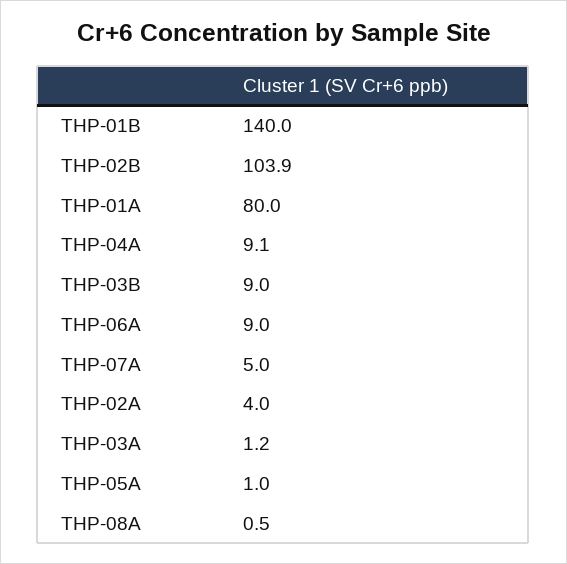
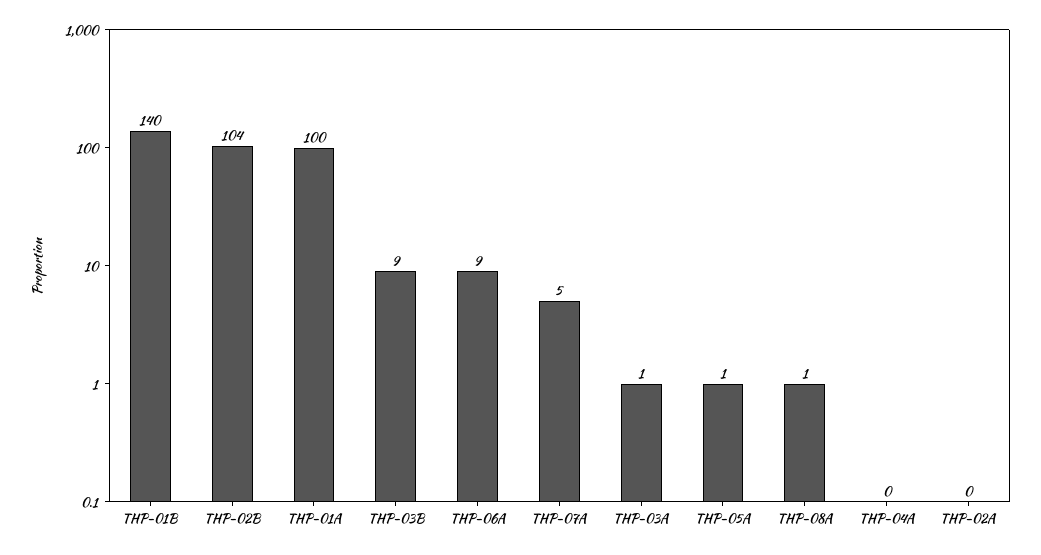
  {
    "THP-01B": 140,
    "THP-02B": 103.9,
-   "THP-01A": 80,
+   "THP-01A": 100,
-   "THP-04A": 9.1,
+   "THP-04A": 0,
    "THP-03B": 9,
    "THP-06A": 9,
    "THP-07A": 5,
-   "THP-02A": 4,
+   "THP-02A": 0,
    "THP-03A": 1.2,
    "THP-05A": 1,
    "THP-08A": 0.5
  }

